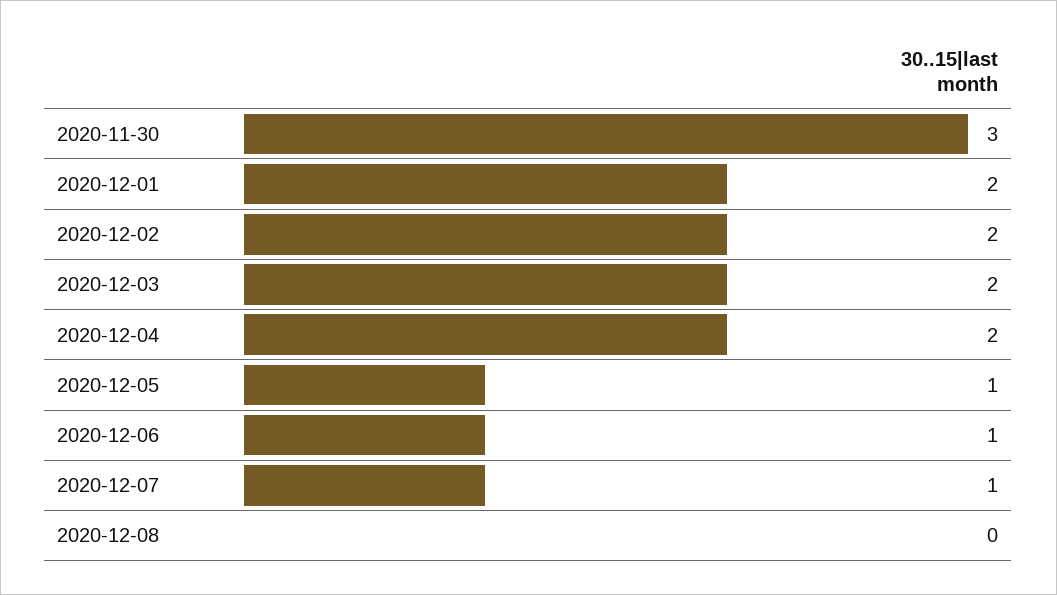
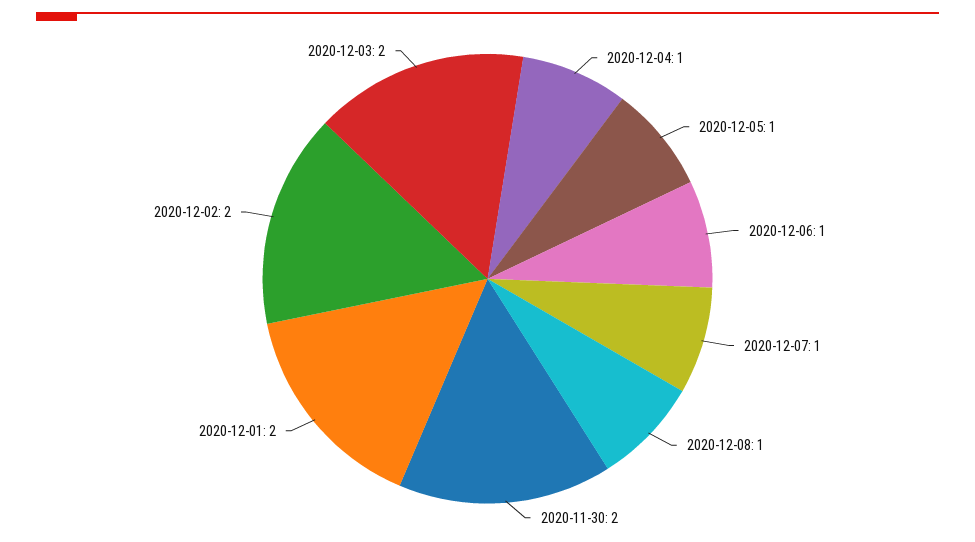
  {
-   "2020-11-30": 3,
+   "2020-11-30": 2,
    "2020-12-01": 2,
    "2020-12-02": 2,
    "2020-12-03": 2,
-   "2020-12-04": 2,
+   "2020-12-04": 1,
    "2020-12-05": 1,
    "2020-12-06": 1,
    "2020-12-07": 1,
-   "2020-12-08": 0
+   "2020-12-08": 1
  }

